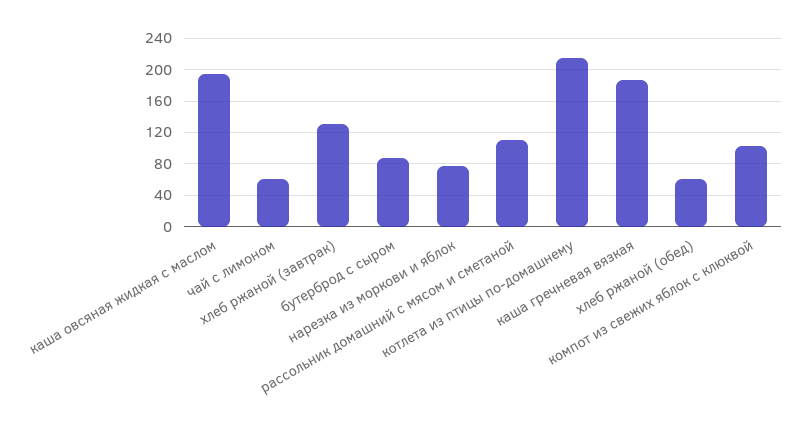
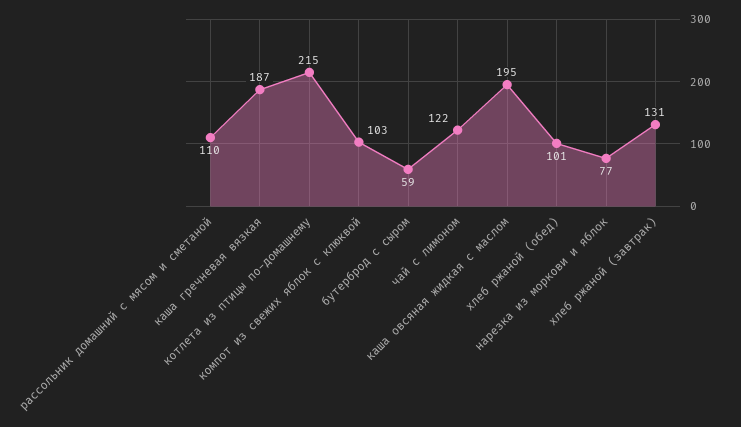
  {
    "каша овсяная жидкая с маслом": 195,
-   "чай с лимоном": 60,
+   "чай с лимоном": 122,
    "хлеб ржаной (завтрак)": 131,
-   "бутерброд с сыром": 90,
+   "бутерброд с сыром": 59,
    "нарезка из моркови и яблок": 77,
    "рассольник домашний с мясом и сметаной": 110,
    "котлета из птицы по-домашнему": 215,
    "каша гречневая вязкая": 187,
-   "хлеб ржаной (обед)": 60,
+   "хлеб ржаной (обед)": 101,
    "компот из свежих яблок с клюквой": 103
  }

